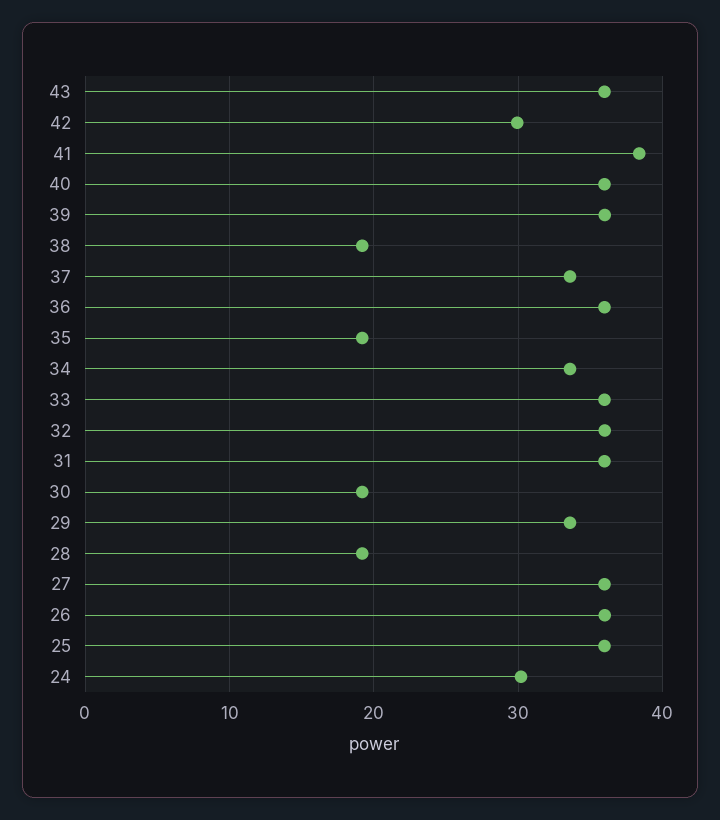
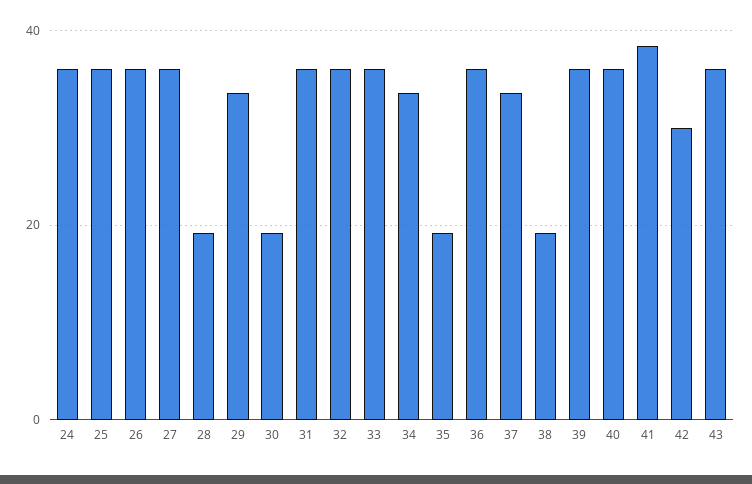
  {
    "43": 36,
    "42": 30,
    "41": 38,
    "40": 36,
    "39": 36,
    "38": 19,
    "37": 34,
    "36": 36,
    "35": 19,
    "34": 34,
    "33": 36,
    "32": 36,
    "31": 36,
    "30": 19,
    "29": 34,
    "28": 19,
    "27": 36,
    "26": 36,
    "25": 36,
-   "24": 30
+   "24": 36
  }

